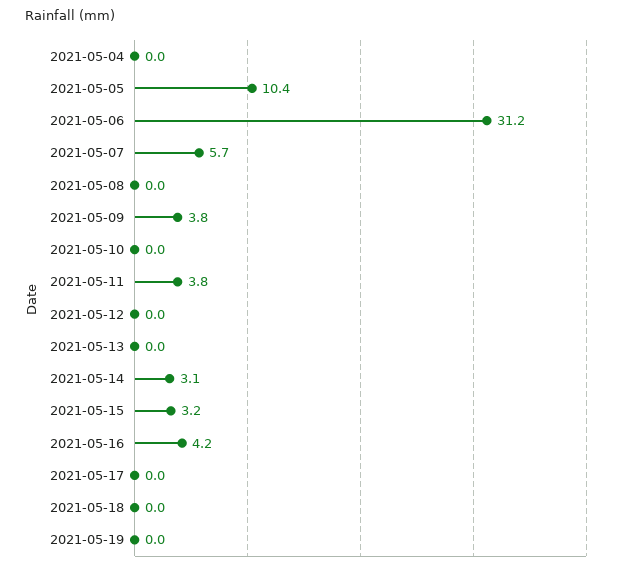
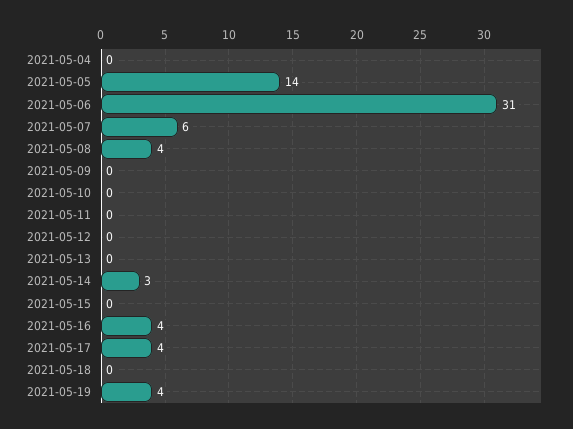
  {
    "2021-05-04": 0,
-   "2021-05-05": 10.4,
+   "2021-05-05": 14,
    "2021-05-06": 31.2,
    "2021-05-07": 5.7,
-   "2021-05-08": 0,
+   "2021-05-08": 4,
-   "2021-05-09": 3.8,
+   "2021-05-09": 0,
    "2021-05-10": 0,
-   "2021-05-11": 3.8,
+   "2021-05-11": 0,
    "2021-05-12": 0,
    "2021-05-13": 0,
    "2021-05-14": 3.1,
-   "2021-05-15": 3.2,
+   "2021-05-15": 0,
    "2021-05-16": 4.2,
-   "2021-05-17": 0,
+   "2021-05-17": 4,
    "2021-05-18": 0,
-   "2021-05-19": 0
+   "2021-05-19": 4
  }

